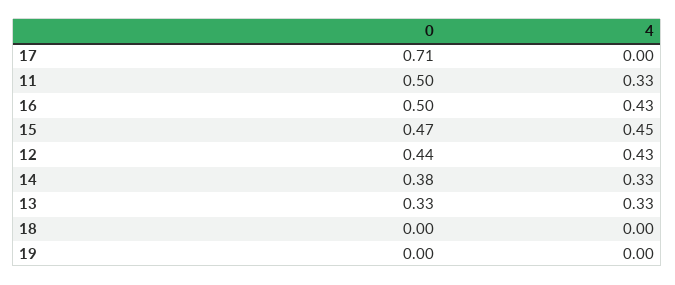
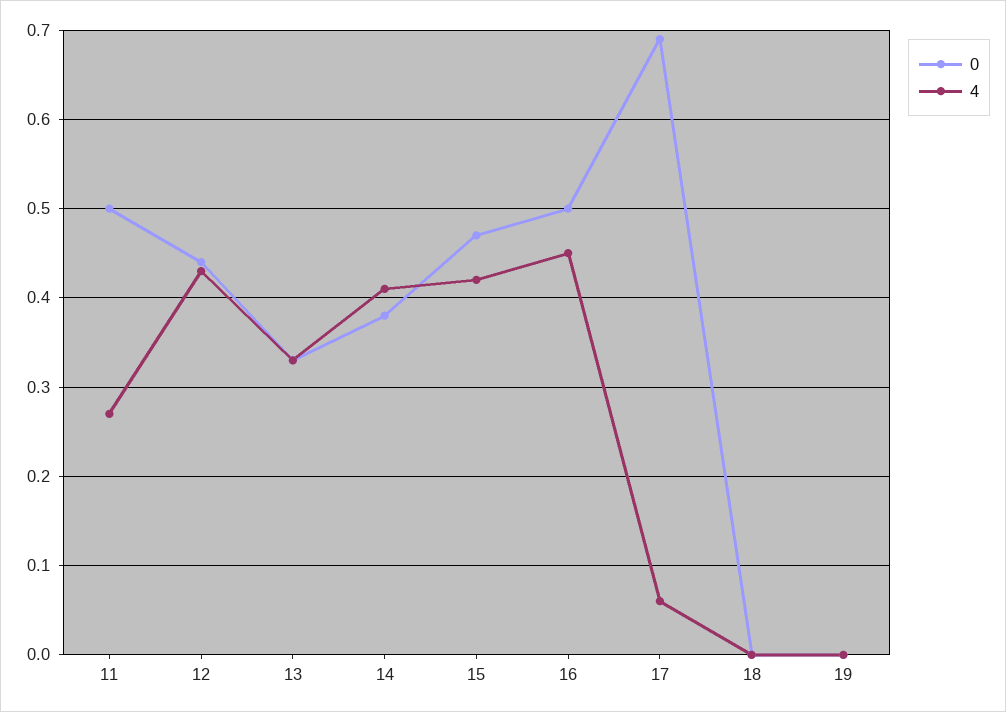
  {
    "0": {
-     "17": 0.71,
+     "17": 0.69,
      "11": 0.5,
      "16": 0.5,
      "15": 0.47,
      "12": 0.44,
      "14": 0.38,
      "13": 0.33,
      "18": 0,
      "19": 0
    },
    "4": {
-     "17": 0,
+     "17": 0.06,
-     "11": 0.33,
+     "11": 0.27,
-     "16": 0.43,
+     "16": 0.45,
-     "15": 0.45,
+     "15": 0.42,
      "12": 0.43,
-     "14": 0.33,
+     "14": 0.41,
      "13": 0.33,
      "18": 0,
      "19": 0
    }
  }

